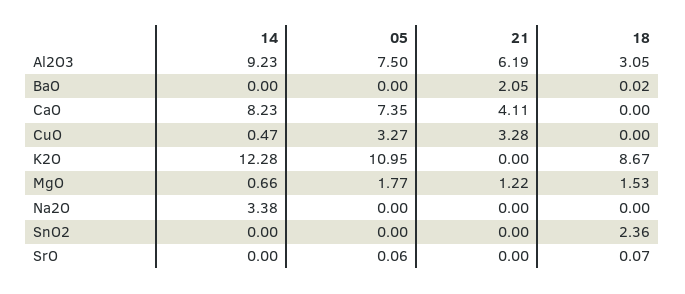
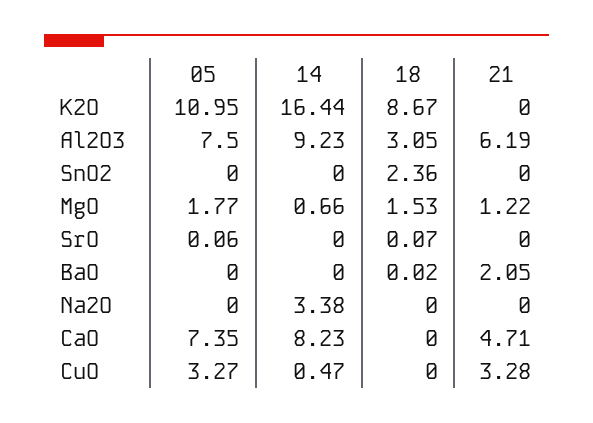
  {
    "14": {
      "Al2O3": 9.23,
      "BaO": 0,
      "CaO": 8.23,
      "CuO": 0.47,
-     "K2O": 12.28,
+     "K2O": 16.44,
      "MgO": 0.66,
      "Na2O": 3.38,
      "SnO2": 0,
      "SrO": 0
    },
    "05": {
      "Al2O3": 7.5,
      "BaO": 0,
      "CaO": 7.35,
      "CuO": 3.27,
      "K2O": 10.95,
      "MgO": 1.77,
      "Na2O": 0,
      "SnO2": 0,
      "SrO": 0.06
    },
    "21": {
      "Al2O3": 6.19,
      "BaO": 2.05,
-     "CaO": 4.11,
+     "CaO": 4.71,
      "CuO": 3.28,
      "K2O": 0,
      "MgO": 1.22,
      "Na2O": 0,
      "SnO2": 0,
      "SrO": 0
    },
    "18": {
      "Al2O3": 3.05,
      "BaO": 0.02,
      "CaO": 0,
      "CuO": 0,
      "K2O": 8.67,
      "MgO": 1.53,
      "Na2O": 0,
      "SnO2": 2.36,
      "SrO": 0.07
    }
  }

